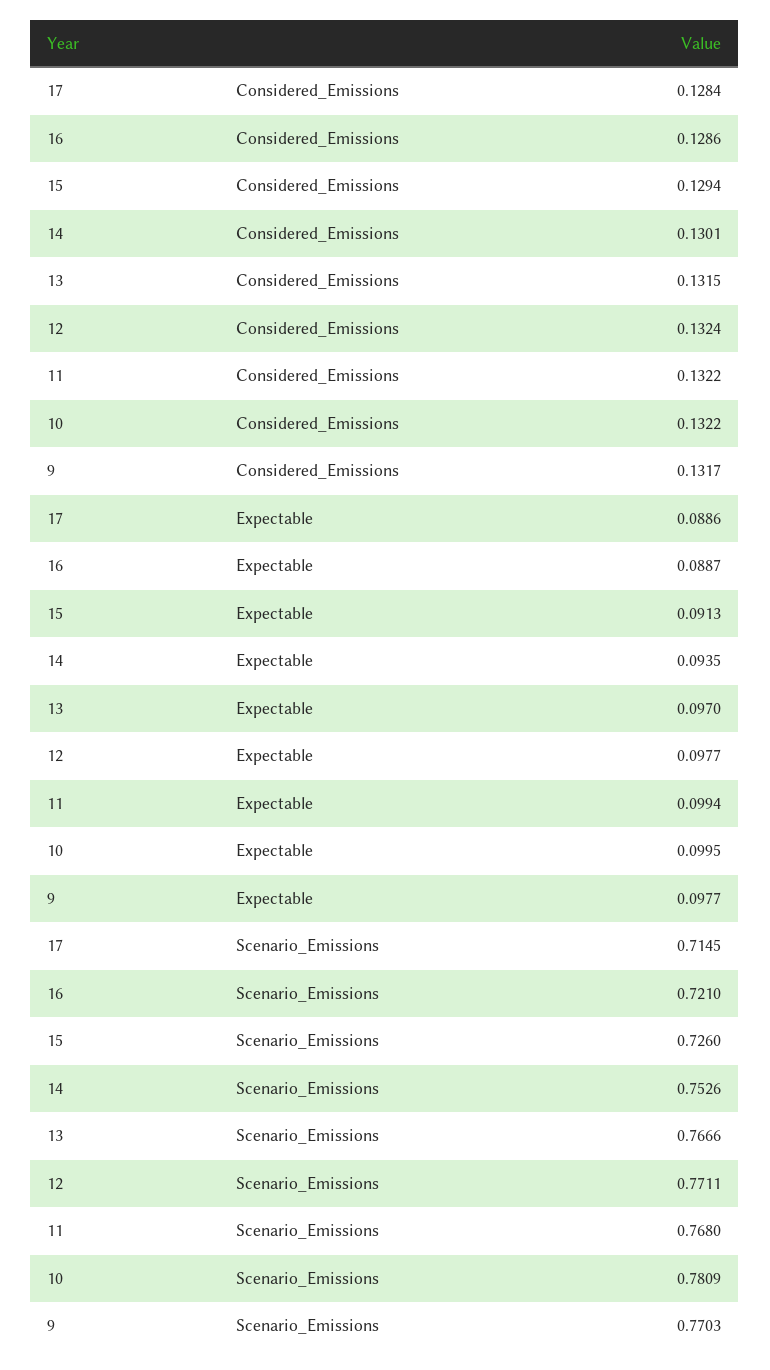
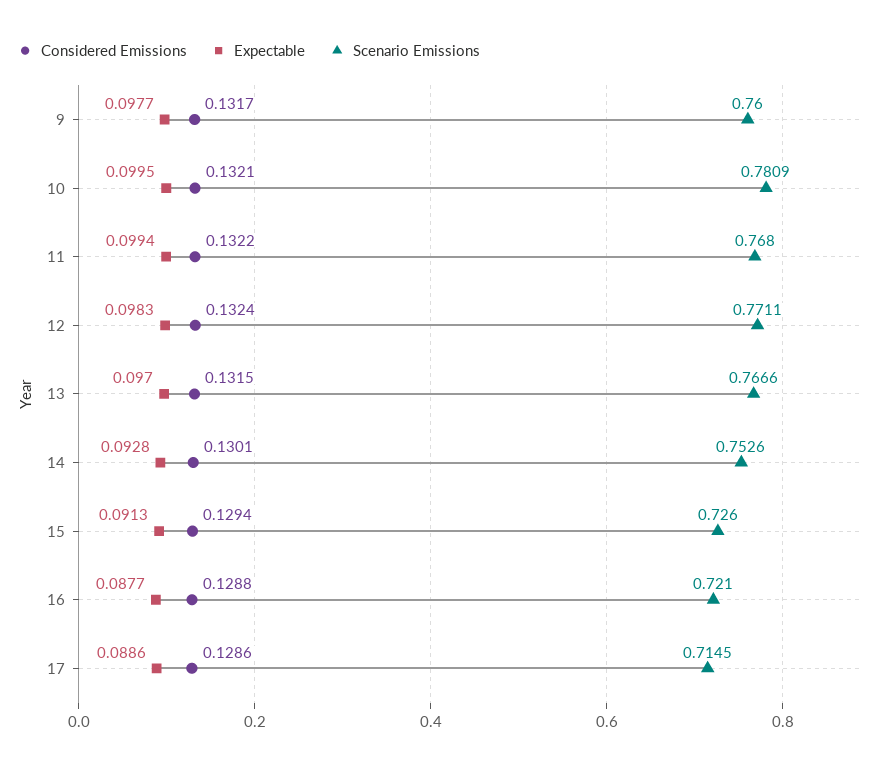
  {
    "Considered_Emissions": {
-     "17": 0.1284,
+     "17": 0.1286,
-     "16": 0.1286,
+     "16": 0.1288,
      "15": 0.1294,
      "14": 0.1301,
      "13": 0.1315,
      "12": 0.1324,
      "11": 0.1322,
-     "10": 0.1322,
+     "10": 0.1321,
      "9": 0.1317
    },
    "Expectable": {
      "17": 0.0886,
-     "16": 0.0887,
+     "16": 0.0877,
      "15": 0.0913,
-     "14": 0.0935,
+     "14": 0.0928,
      "13": 0.097,
-     "12": 0.0977,
+     "12": 0.0983,
      "11": 0.0994,
      "10": 0.0995,
      "9": 0.0977
    },
    "Scenario_Emissions": {
      "17": 0.7145,
      "16": 0.721,
      "15": 0.726,
      "14": 0.7526,
      "13": 0.7666,
      "12": 0.7711,
      "11": 0.768,
      "10": 0.7809,
-     "9": 0.7703
+     "9": 0.76
    }
  }

